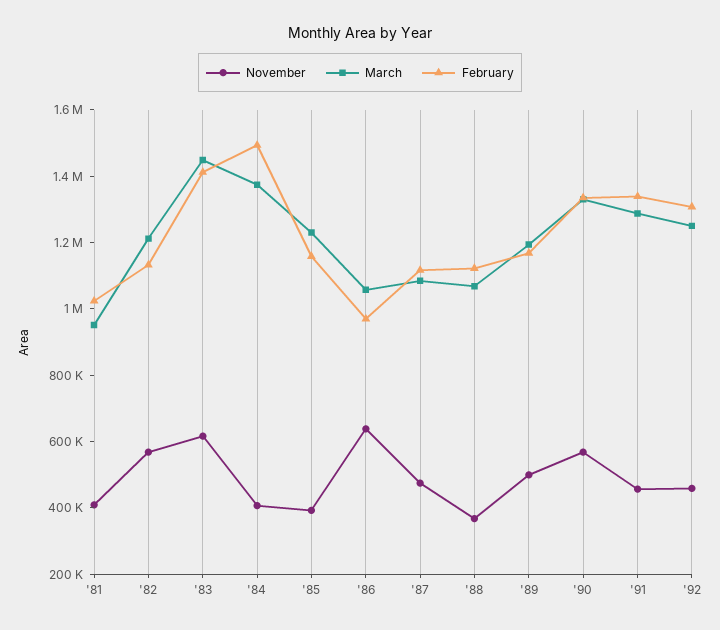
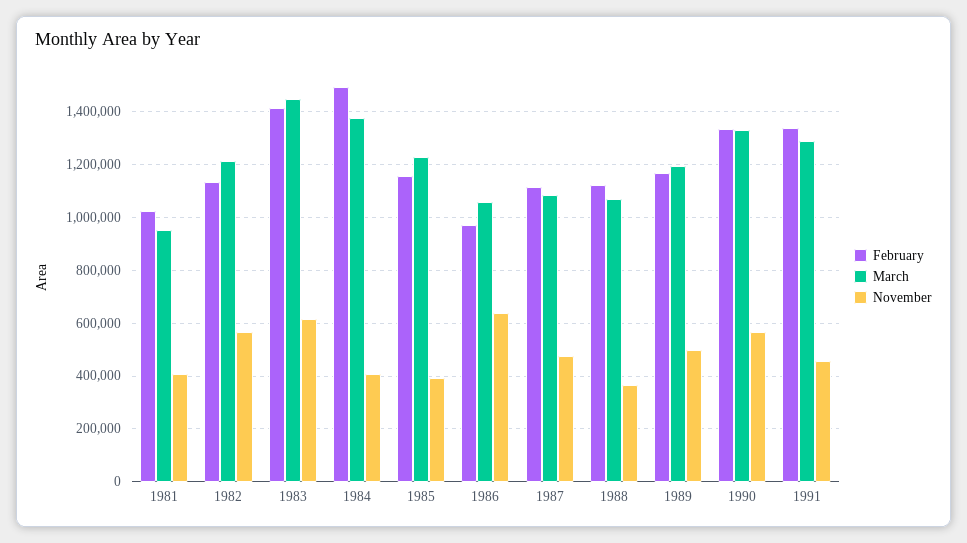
  {
    "November": {
      "'81": 400000,
      "'82": 575000,
      "'83": 625000,
      "'84": 400000,
      "'85": 400000,
      "'86": 650000,
      "'87": 475000,
      "'88": 375000,
      "'89": 500000,
      "'90": 575000,
-     "'91": 450000,
+     "'91": 450000
-     "'92": 450000
    },
    "March": {
      "'81": 950000,
      "'82": 1200000,
      "'83": 1450000,
      "'84": 1375000,
      "'85": 1225000,
      "'86": 1050000,
      "'87": 1075000,
      "'88": 1075000,
      "'89": 1200000,
      "'90": 1325000,
-     "'91": 1300000,
+     "'91": 1300000
-     "'92": 1250000
    },
    "February": {
      "'81": 1025000,
      "'82": 1125000,
      "'83": 1400000,
      "'84": 1500000,
      "'85": 1150000,
      "'86": 975000,
      "'87": 1125000,
      "'88": 1125000,
      "'89": 1175000,
      "'90": 1325000,
-     "'91": 1350000,
+     "'91": 1350000
-     "'92": 1300000
    }
  }

